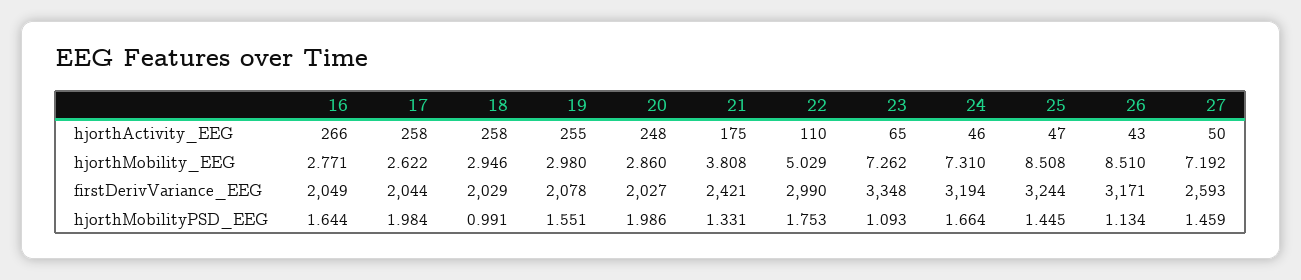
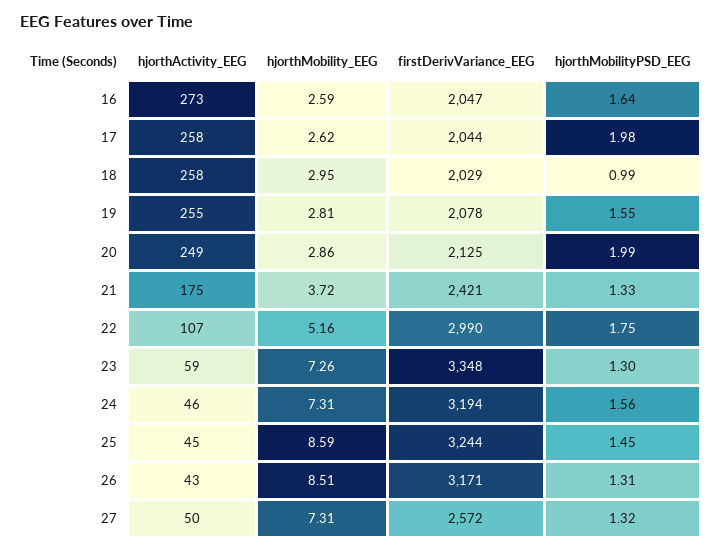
  {
    "16": {
-     "hjorthActivity_EEG": 266,
+     "hjorthActivity_EEG": 273,
-     "hjorthMobility_EEG": 2.771,
+     "hjorthMobility_EEG": 2.59,
-     "firstDerivVariance_EEG": 2049,
+     "firstDerivVariance_EEG": 2047,
      "hjorthMobilityPSD_EEG": 1.644
    },
    "17": {
      "hjorthActivity_EEG": 258,
      "hjorthMobility_EEG": 2.622,
      "firstDerivVariance_EEG": 2044,
      "hjorthMobilityPSD_EEG": 1.984
    },
    "18": {
      "hjorthActivity_EEG": 258,
      "hjorthMobility_EEG": 2.946,
      "firstDerivVariance_EEG": 2029,
      "hjorthMobilityPSD_EEG": 0.991
    },
    "19": {
      "hjorthActivity_EEG": 255,
-     "hjorthMobility_EEG": 2.98,
+     "hjorthMobility_EEG": 2.81,
      "firstDerivVariance_EEG": 2078,
      "hjorthMobilityPSD_EEG": 1.551
    },
    "20": {
-     "hjorthActivity_EEG": 248,
+     "hjorthActivity_EEG": 249,
      "hjorthMobility_EEG": 2.86,
-     "firstDerivVariance_EEG": 2027,
+     "firstDerivVariance_EEG": 2125,
      "hjorthMobilityPSD_EEG": 1.986
    },
    "21": {
      "hjorthActivity_EEG": 175,
-     "hjorthMobility_EEG": 3.808,
+     "hjorthMobility_EEG": 3.72,
      "firstDerivVariance_EEG": 2421,
      "hjorthMobilityPSD_EEG": 1.331
    },
    "22": {
-     "hjorthActivity_EEG": 110,
+     "hjorthActivity_EEG": 107,
-     "hjorthMobility_EEG": 5.029,
+     "hjorthMobility_EEG": 5.16,
      "firstDerivVariance_EEG": 2990,
      "hjorthMobilityPSD_EEG": 1.753
    },
    "23": {
-     "hjorthActivity_EEG": 65,
+     "hjorthActivity_EEG": 59,
      "hjorthMobility_EEG": 7.262,
      "firstDerivVariance_EEG": 3348,
-     "hjorthMobilityPSD_EEG": 1.093
+     "hjorthMobilityPSD_EEG": 1.3
    },
    "24": {
      "hjorthActivity_EEG": 46,
      "hjorthMobility_EEG": 7.31,
      "firstDerivVariance_EEG": 3194,
-     "hjorthMobilityPSD_EEG": 1.664
+     "hjorthMobilityPSD_EEG": 1.56
    },
    "25": {
-     "hjorthActivity_EEG": 47,
+     "hjorthActivity_EEG": 45,
-     "hjorthMobility_EEG": 8.508,
+     "hjorthMobility_EEG": 8.59,
      "firstDerivVariance_EEG": 3244,
      "hjorthMobilityPSD_EEG": 1.445
    },
    "26": {
      "hjorthActivity_EEG": 43,
      "hjorthMobility_EEG": 8.51,
      "firstDerivVariance_EEG": 3171,
-     "hjorthMobilityPSD_EEG": 1.134
+     "hjorthMobilityPSD_EEG": 1.31
    },
    "27": {
      "hjorthActivity_EEG": 50,
-     "hjorthMobility_EEG": 7.192,
+     "hjorthMobility_EEG": 7.31,
-     "firstDerivVariance_EEG": 2593,
+     "firstDerivVariance_EEG": 2572,
-     "hjorthMobilityPSD_EEG": 1.459
+     "hjorthMobilityPSD_EEG": 1.32
    }
  }

